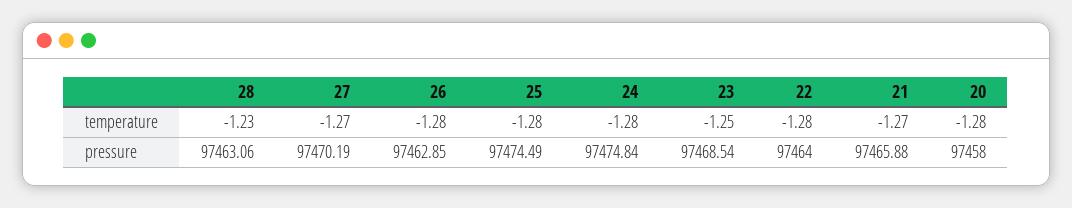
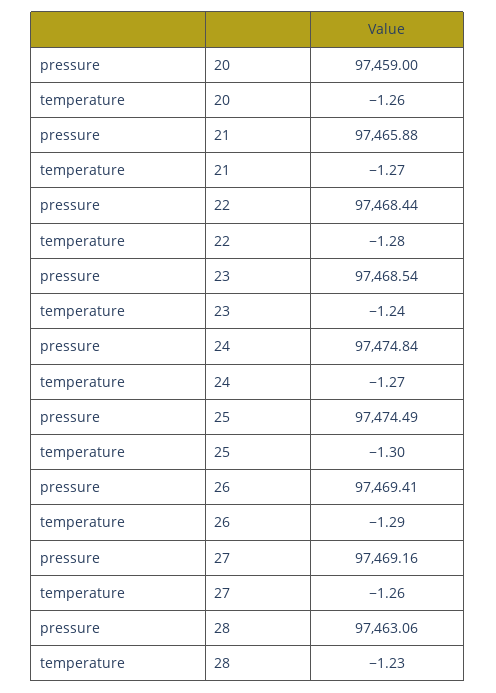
  {
    "28": {
      "temperature": -1.23,
      "pressure": 97463.06
    },
    "27": {
-     "temperature": -1.27,
+     "temperature": -1.26,
-     "pressure": 97470.19
+     "pressure": 97469.16
    },
    "26": {
-     "temperature": -1.28,
+     "temperature": -1.29,
-     "pressure": 97462.85
+     "pressure": 97469.41
    },
    "25": {
-     "temperature": -1.28,
+     "temperature": -1.3,
      "pressure": 97474.49
    },
    "24": {
-     "temperature": -1.28,
+     "temperature": -1.27,
      "pressure": 97474.84
    },
    "23": {
-     "temperature": -1.25,
+     "temperature": -1.24,
      "pressure": 97468.54
    },
    "22": {
      "temperature": -1.28,
-     "pressure": 97464
+     "pressure": 97468.44
    },
    "21": {
      "temperature": -1.27,
      "pressure": 97465.88
    },
    "20": {
-     "temperature": -1.28,
+     "temperature": -1.26,
-     "pressure": 97458
+     "pressure": 97459
    }
  }

